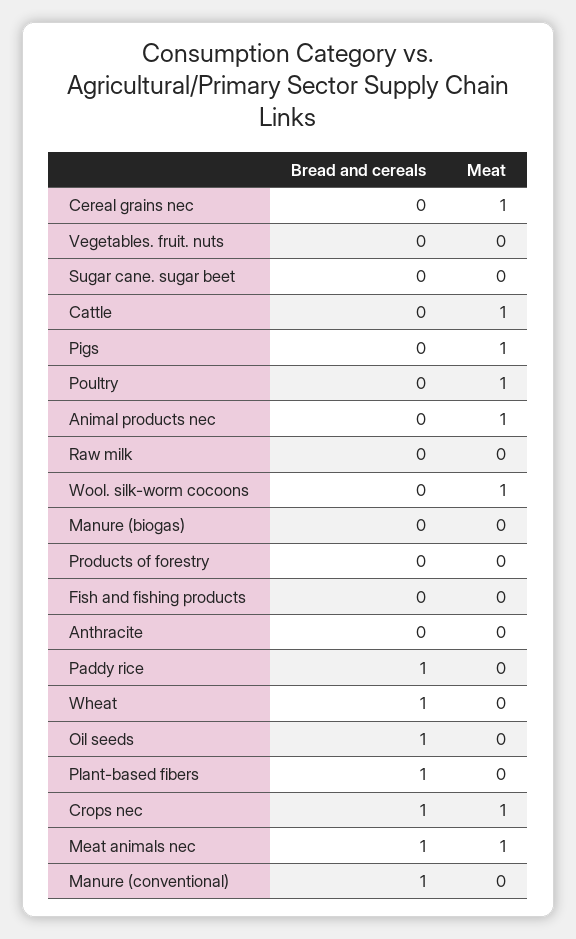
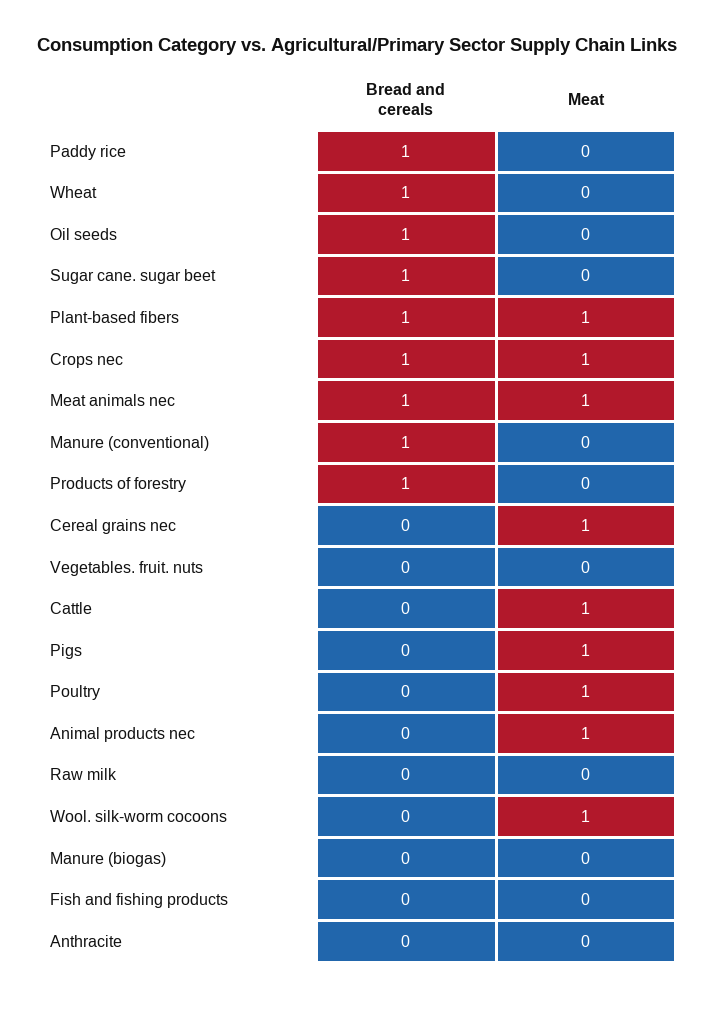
  {
    "Bread and cereals": {
      "Cereal grains nec": 0,
      "Vegetables. fruit. nuts": 0,
-     "Sugar cane. sugar beet": 0,
+     "Sugar cane. sugar beet": 1,
      "Cattle": 0,
      "Pigs": 0,
      "Poultry": 0,
      "Animal products nec": 0,
      "Raw milk": 0,
      "Wool. silk-worm cocoons": 0,
      "Manure (biogas)": 0,
-     "Products of forestry": 0,
+     "Products of forestry": 1,
      "Fish and fishing products": 0,
      "Anthracite": 0,
      "Paddy rice": 1,
      "Wheat": 1,
      "Oil seeds": 1,
      "Plant-based fibers": 1,
      "Crops nec": 1,
      "Meat animals nec": 1,
      "Manure (conventional)": 1
    },
    "Meat": {
      "Cereal grains nec": 1,
      "Vegetables. fruit. nuts": 0,
      "Sugar cane. sugar beet": 0,
      "Cattle": 1,
      "Pigs": 1,
      "Poultry": 1,
      "Animal products nec": 1,
      "Raw milk": 0,
      "Wool. silk-worm cocoons": 1,
      "Manure (biogas)": 0,
      "Products of forestry": 0,
      "Fish and fishing products": 0,
      "Anthracite": 0,
      "Paddy rice": 0,
      "Wheat": 0,
      "Oil seeds": 0,
-     "Plant-based fibers": 0,
+     "Plant-based fibers": 1,
      "Crops nec": 1,
      "Meat animals nec": 1,
      "Manure (conventional)": 0
    }
  }

